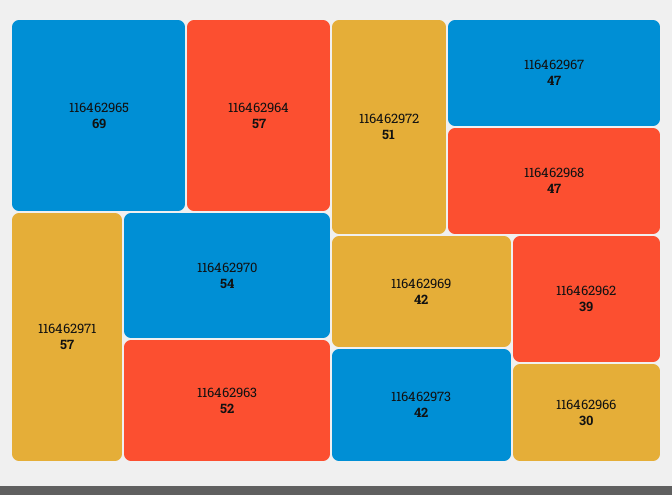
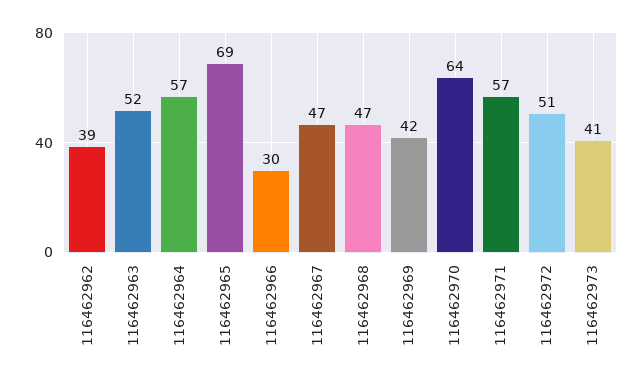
  {
    "116462965": 69,
    "116462964": 57,
    "116462971": 57,
-   "116462970": 54,
+   "116462970": 64,
    "116462963": 52,
    "116462972": 51,
    "116462967": 47,
    "116462968": 47,
    "116462969": 42,
-   "116462973": 42,
+   "116462973": 41,
    "116462962": 39,
    "116462966": 30
  }

